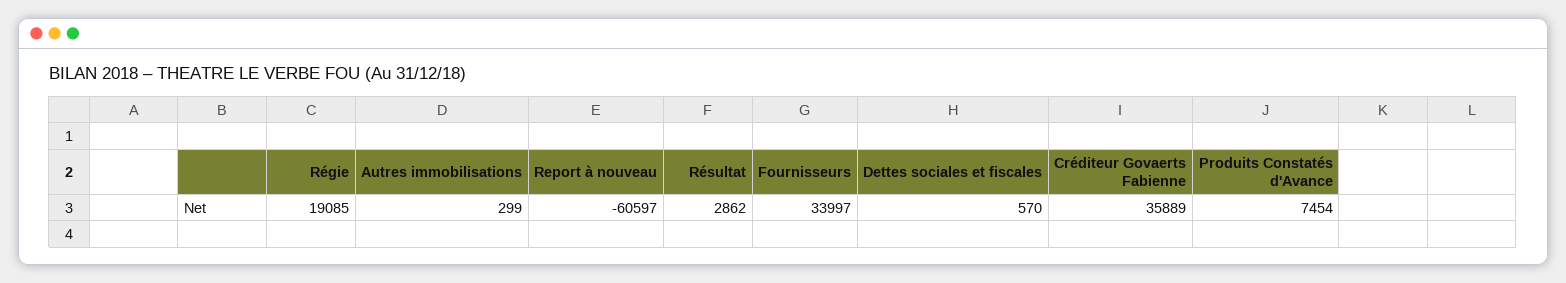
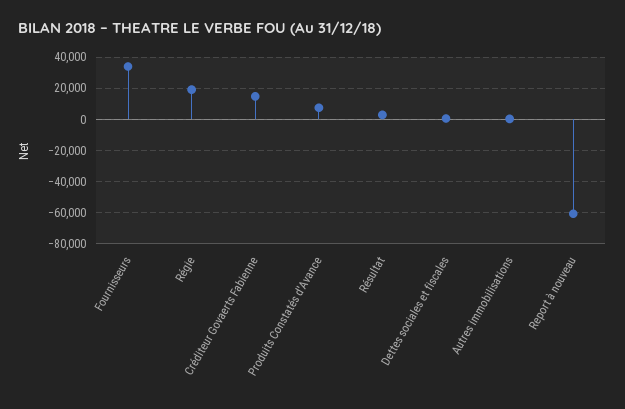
  {
    "Régie": 19085,
    "Autres immobilisations": 299,
    "Report à nouveau": -60597,
    "Résultat": 2862,
    "Fournisseurs": 33997,
    "Dettes sociales et fiscales": 570,
-   "Créditeur Govaerts Fabienne": 35889,
+   "Créditeur Govaerts Fabienne": 15000,
    "Produits Constatés d'Avance": 7454
  }

